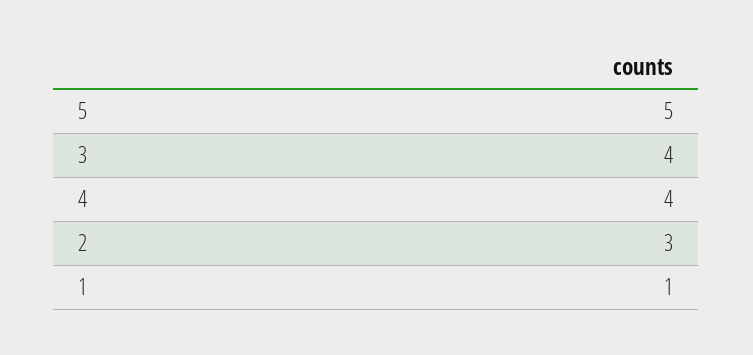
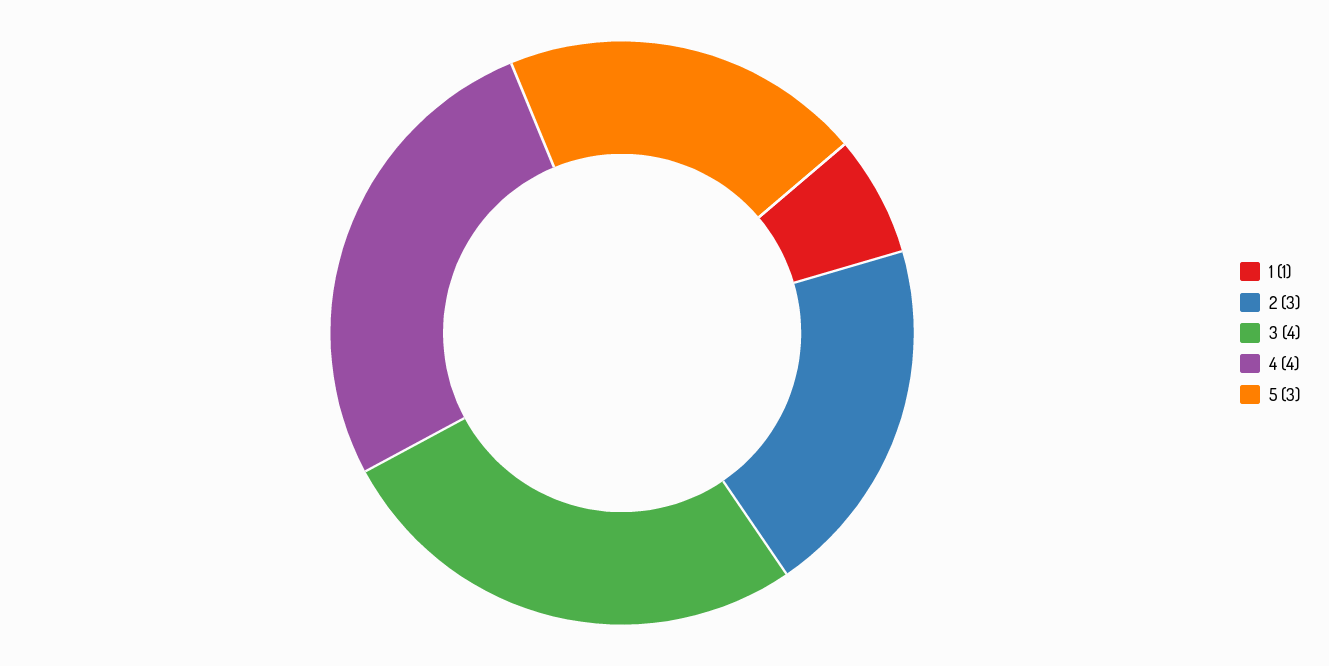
  {
-   "5": 5,
+   "5": 3,
    "3": 4,
    "4": 4,
    "2": 3,
    "1": 1
  }

